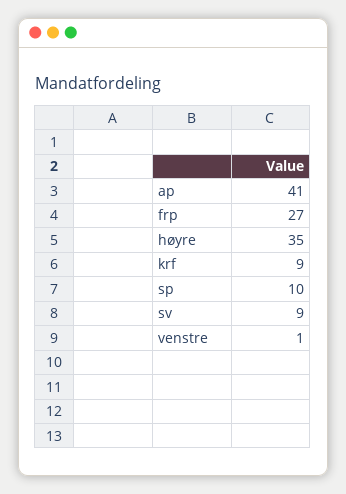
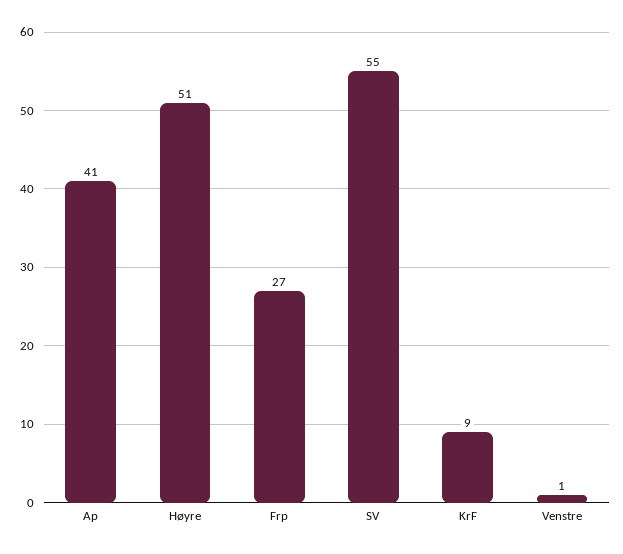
  {
    "ap": 41,
    "frp": 27,
-   "høyre": 35,
+   "høyre": 51,
    "krf": 9,
-   "sp": 10,
-   "sv": 9,
+   "sv": 55,
    "venstre": 1
  }

